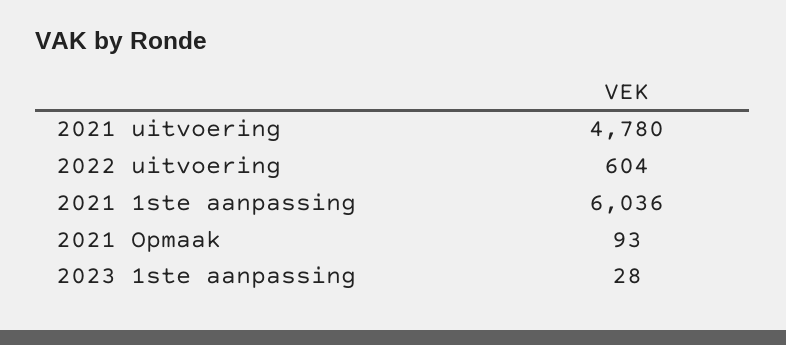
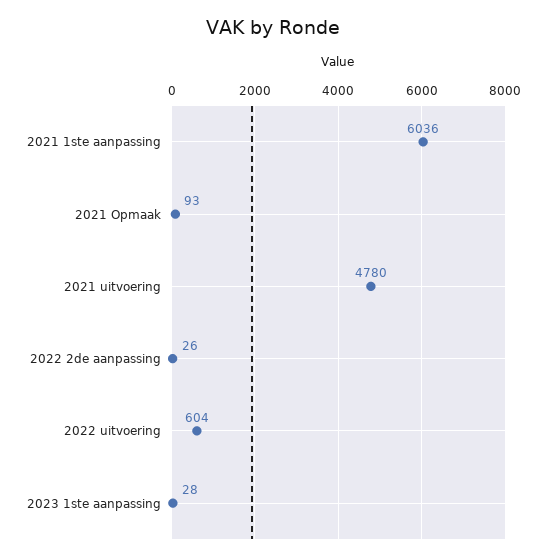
  {
    "2021 uitvoering": 4780,
    "2022 uitvoering": 604,
    "2021 1ste aanpassing": 6036,
    "2021 Opmaak": 93,
-   "2023 1ste aanpassing": 28
+   "2023 1ste aanpassing": 28,
+   "2022 2de aanpassing": 26
  }

